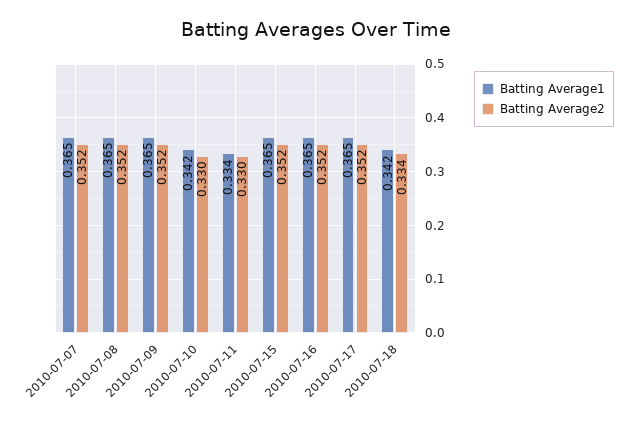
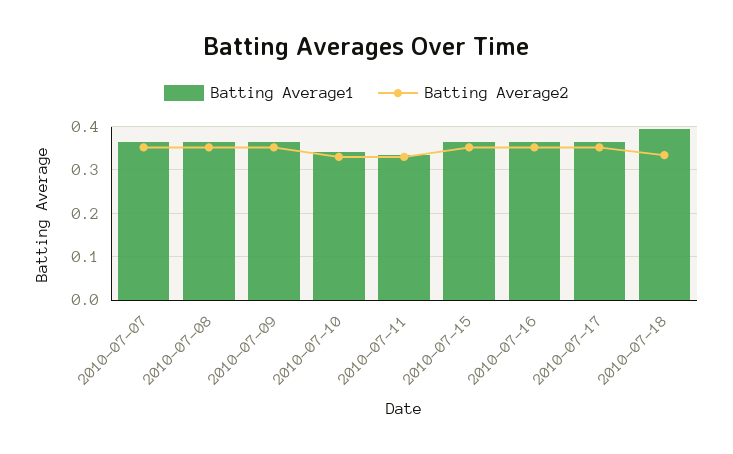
  {
    "Batting Average1": {
      "2010-07-07": 0.365,
      "2010-07-08": 0.365,
      "2010-07-09": 0.365,
      "2010-07-10": 0.342,
      "2010-07-11": 0.334,
      "2010-07-15": 0.365,
      "2010-07-16": 0.365,
      "2010-07-17": 0.365,
-     "2010-07-18": 0.342
+     "2010-07-18": 0.4
    },
    "Batting Average2": {
      "2010-07-07": 0.352,
      "2010-07-08": 0.352,
      "2010-07-09": 0.352,
      "2010-07-10": 0.33,
      "2010-07-11": 0.33,
      "2010-07-15": 0.352,
      "2010-07-16": 0.352,
      "2010-07-17": 0.352,
      "2010-07-18": 0.334
    }
  }

